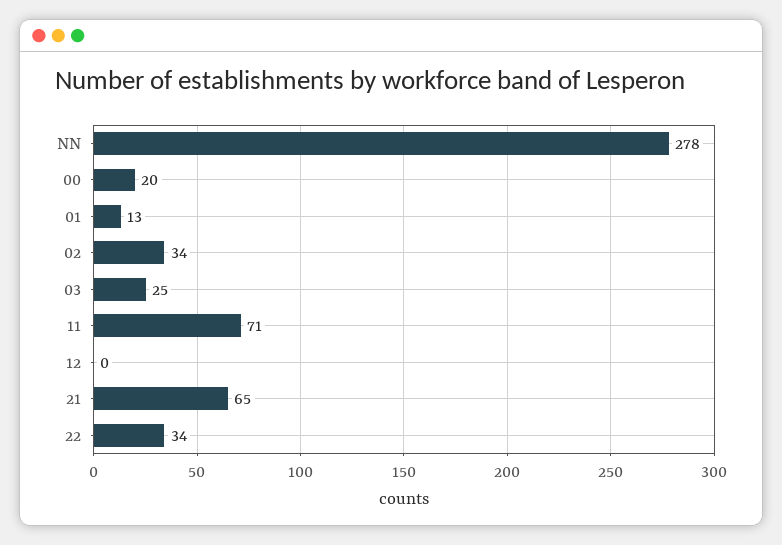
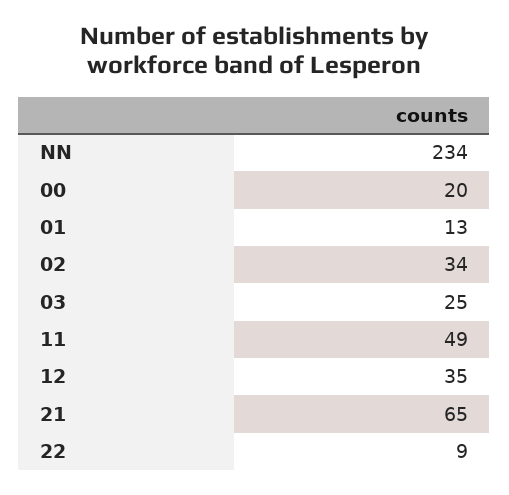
  {
-   "NN": 278,
+   "NN": 234,
    "00": 20,
    "01": 13,
    "02": 34,
    "03": 25,
-   "11": 71,
+   "11": 49,
-   "12": 0,
+   "12": 35,
    "21": 65,
-   "22": 34
+   "22": 9
  }

